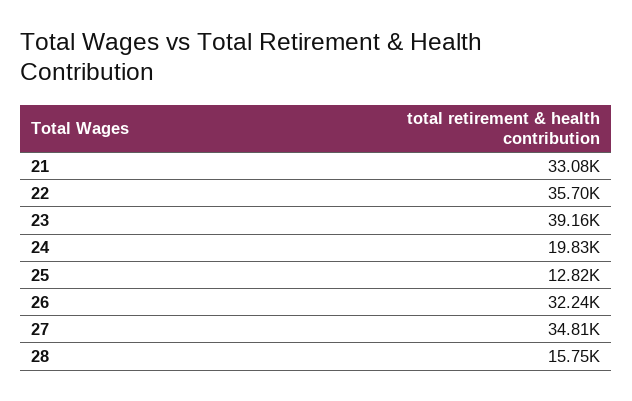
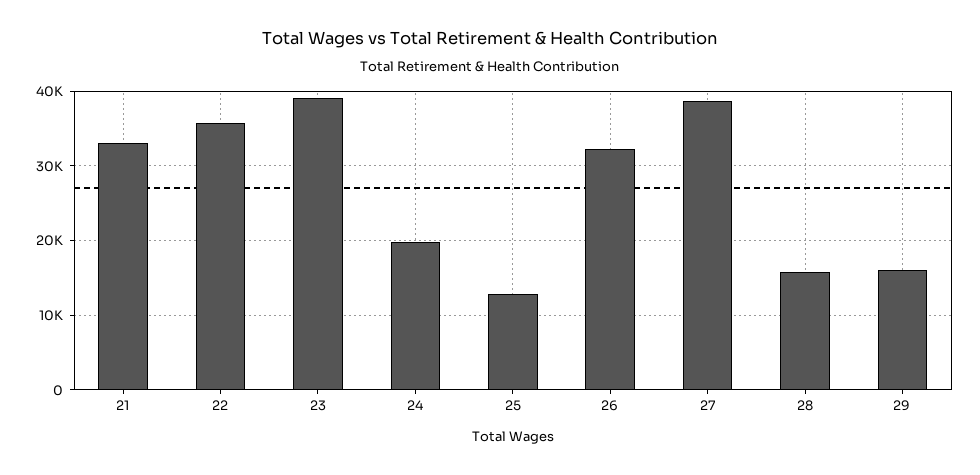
  {
    "21": 33080,
    "22": 35700,
    "23": 39160,
    "24": 19830,
    "25": 12820,
    "26": 32240,
-   "27": 34810,
+   "27": 39000,
-   "28": 15750
+   "28": 15750,
+   "29": 16000
  }

